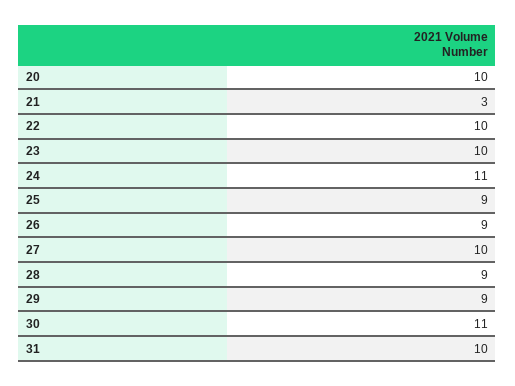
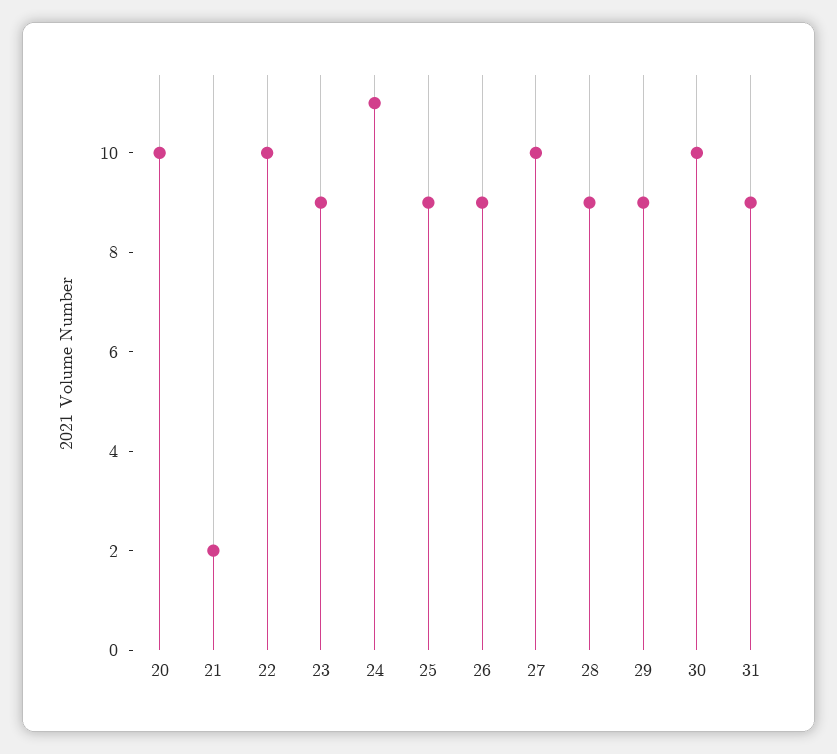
  {
    "20": 10,
-   "21": 3,
+   "21": 2,
    "22": 10,
-   "23": 10,
+   "23": 9,
    "24": 11,
    "25": 9,
    "26": 9,
    "27": 10,
    "28": 9,
    "29": 9,
-   "30": 11,
+   "30": 10,
-   "31": 10
+   "31": 9
  }

